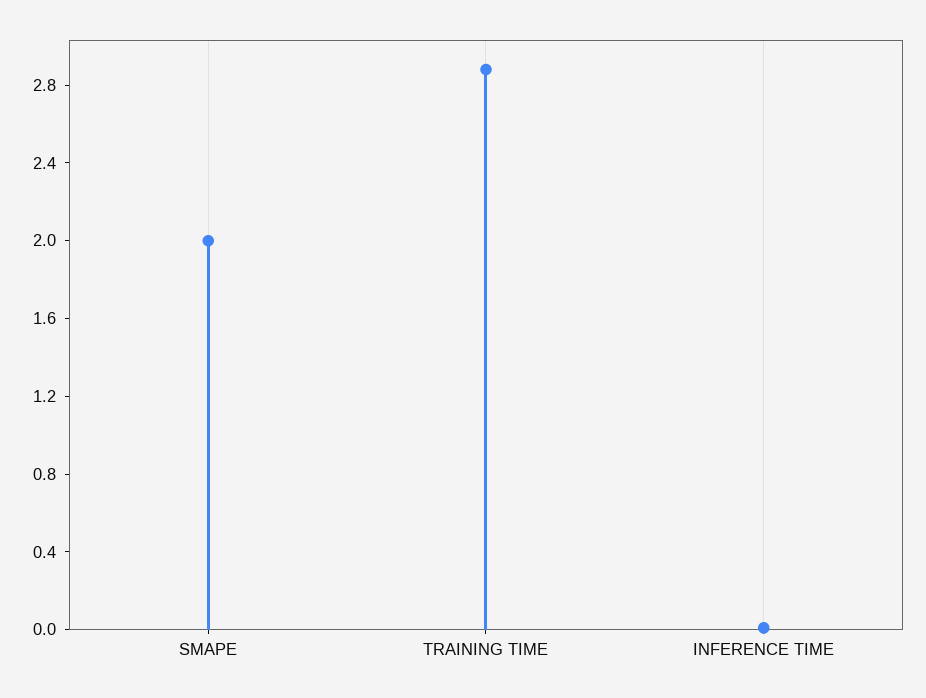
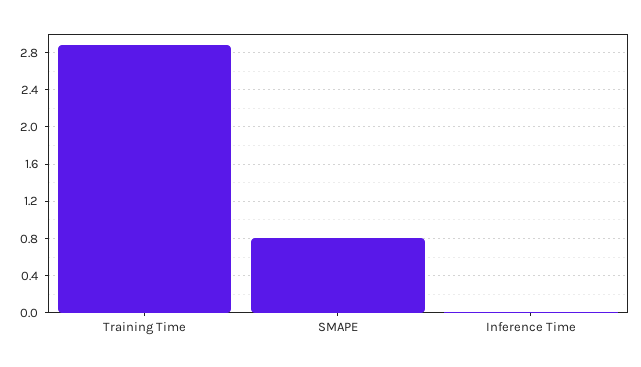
  {
-   "SMAPE": 2,
+   "SMAPE": 0.8,
    "TRAINING TIME": 2.9,
    "INFERENCE TIME": 0
  }

